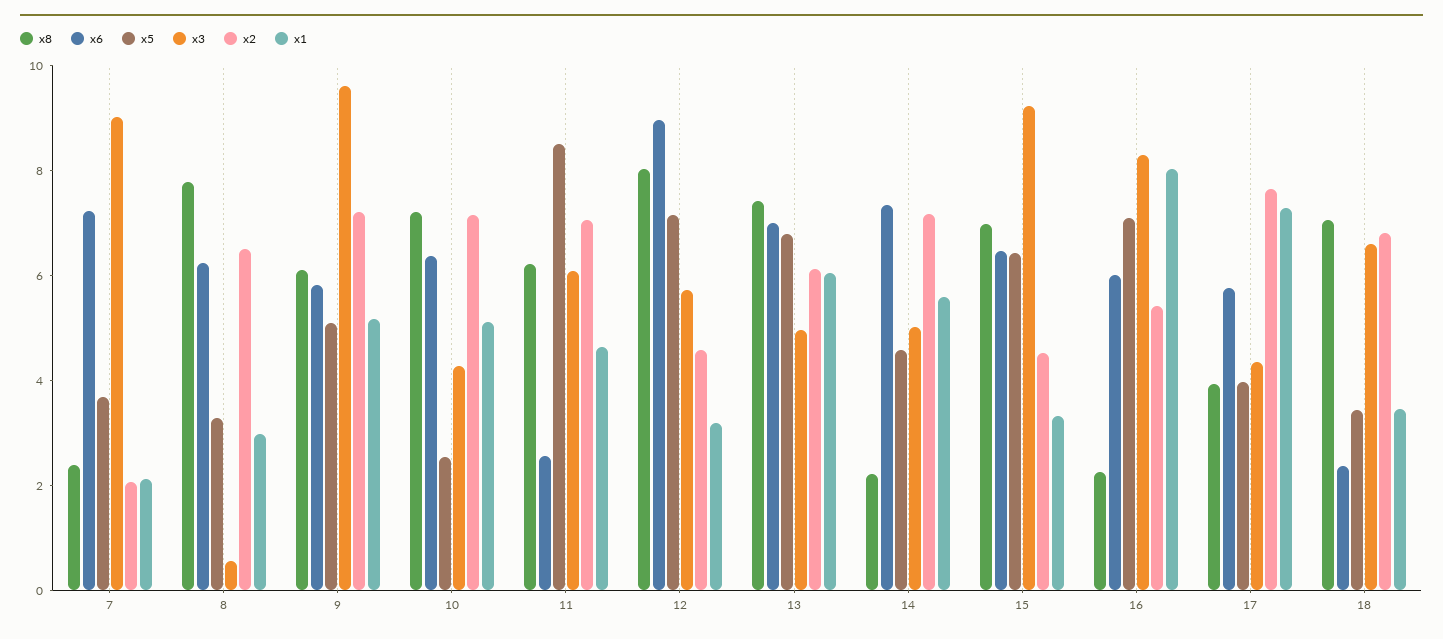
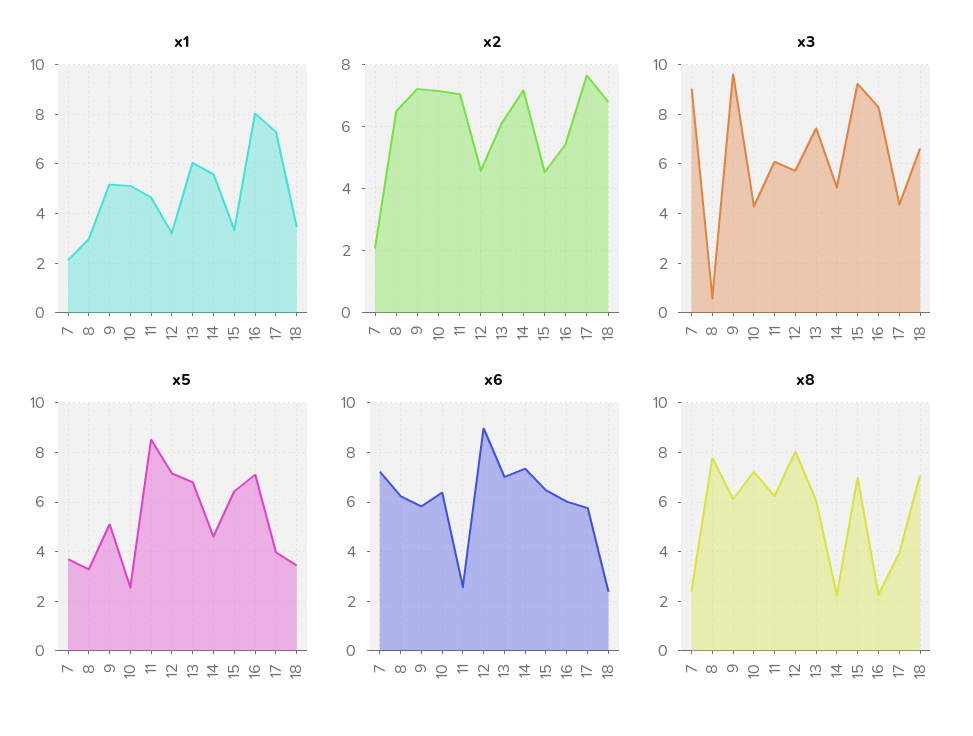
  {
    "x8": {
      "7": 2.5,
      "8": 7.75,
      "9": 6,
      "10": 7.25,
      "11": 6.25,
      "12": 8,
-     "13": 7.5,
+     "13": 6,
      "14": 2.25,
      "15": 7,
      "16": 2.25,
      "17": 4,
      "18": 7
    },
    "x6": {
      "7": 7.25,
      "8": 6.25,
      "9": 5.75,
      "10": 6.5,
      "11": 2.5,
      "12": 9,
      "13": 7,
      "14": 7.25,
      "15": 6.5,
      "16": 6,
      "17": 5.75,
      "18": 2.5
    },
    "x5": {
      "7": 3.75,
      "8": 3.25,
      "9": 5,
      "10": 2.5,
      "11": 8.5,
      "12": 7.25,
      "13": 6.75,
      "14": 4.5,
      "15": 6.5,
      "16": 7,
      "17": 4,
      "18": 3.5
    },
    "x3": {
      "7": 9,
      "8": 0.5,
      "9": 9.5,
      "10": 4.25,
      "11": 6,
      "12": 5.75,
-     "13": 5,
+     "13": 7.5,
      "14": 5,
      "15": 9.25,
      "16": 8.25,
      "17": 4.25,
      "18": 6.5
    },
    "x2": {
      "7": 2,
      "8": 6.6,
      "9": 7.2,
      "10": 7.2,
      "11": 7,
      "12": 4.6,
      "13": 6.2,
      "14": 7.2,
      "15": 4.6,
      "16": 5.4,
      "17": 7.6,
      "18": 6.8
    },
    "x1": {
      "7": 2,
      "8": 3,
      "9": 5.25,
      "10": 5,
      "11": 4.75,
      "12": 3.25,
      "13": 6,
      "14": 5.5,
      "15": 3.25,
      "16": 8,
      "17": 7.25,
      "18": 3.5
    }
  }

